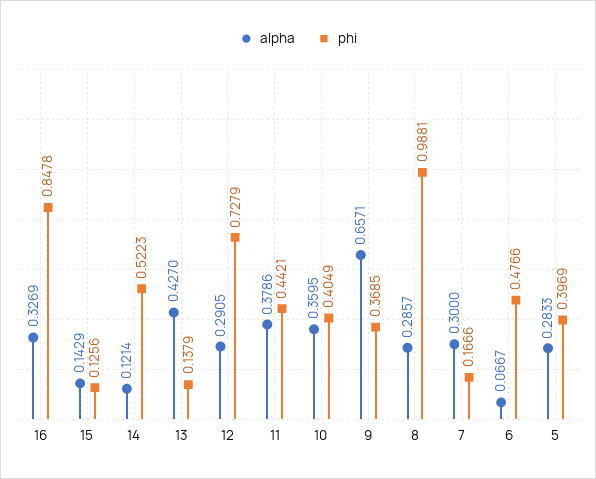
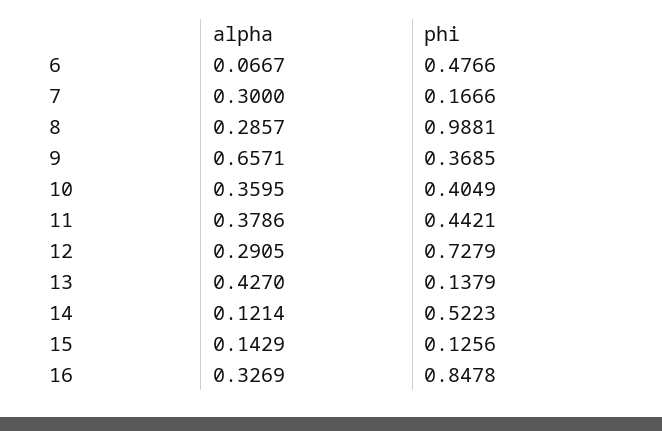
  {
    "alpha": {
      "16": 0.3269,
      "15": 0.1429,
      "14": 0.1214,
      "13": 0.427,
      "12": 0.2905,
      "11": 0.3786,
      "10": 0.3595,
      "9": 0.6571,
      "8": 0.2857,
      "7": 0.3,
-     "6": 0.0667,
+     "6": 0.0667
-     "5": 0.2833
    },
    "phi": {
      "16": 0.8478,
      "15": 0.1256,
      "14": 0.5223,
      "13": 0.1379,
      "12": 0.7279,
      "11": 0.4421,
      "10": 0.4049,
      "9": 0.3685,
      "8": 0.9881,
      "7": 0.1666,
-     "6": 0.4766,
+     "6": 0.4766
-     "5": 0.3969
    }
  }

